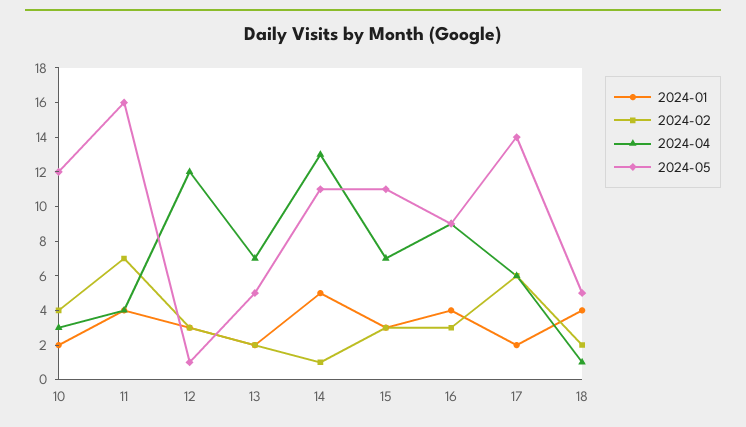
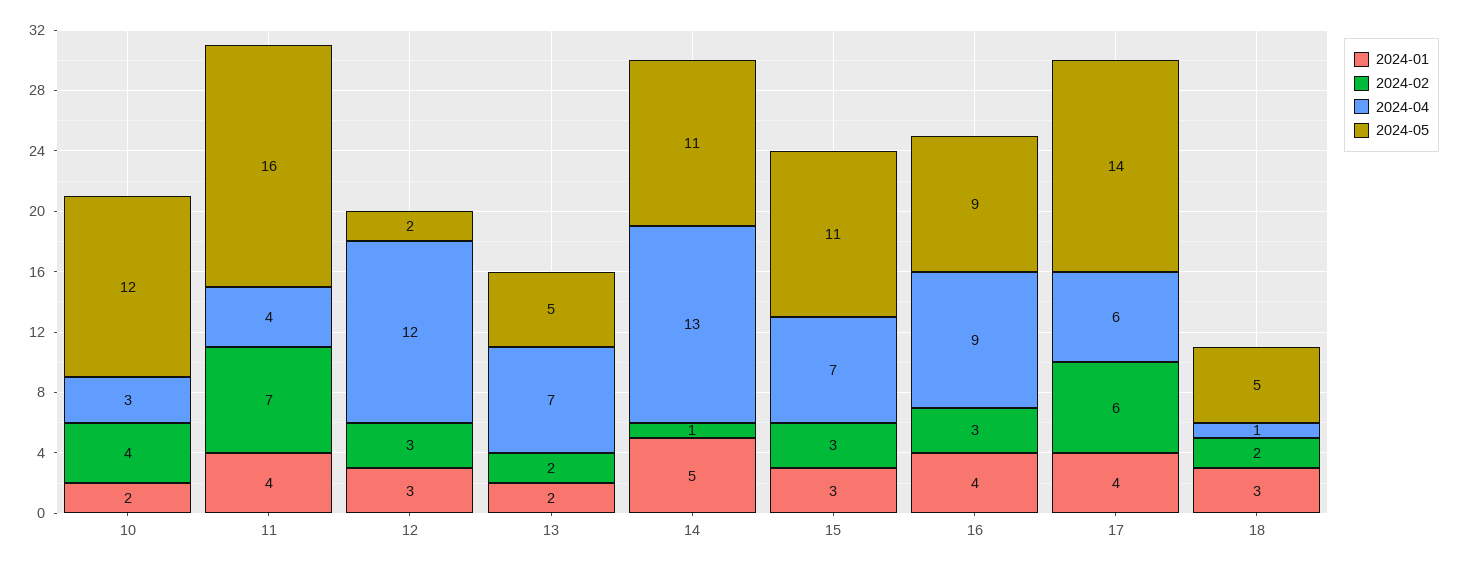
  {
    "2024-01": {
      "10": 2,
      "11": 4,
      "12": 3,
      "13": 2,
      "14": 5,
      "15": 3,
      "16": 4,
-     "17": 2,
+     "17": 4,
-     "18": 4
+     "18": 3
    },
    "2024-02": {
      "10": 4,
      "11": 7,
      "12": 3,
      "13": 2,
      "14": 1,
      "15": 3,
      "16": 3,
      "17": 6,
      "18": 2
    },
    "2024-04": {
      "10": 3,
      "11": 4,
      "12": 12,
      "13": 7,
      "14": 13,
      "15": 7,
      "16": 9,
      "17": 6,
      "18": 1
    },
    "2024-05": {
      "10": 12,
      "11": 16,
-     "12": 1,
+     "12": 2,
      "13": 5,
      "14": 11,
      "15": 11,
      "16": 9,
      "17": 14,
      "18": 5
    }
  }

